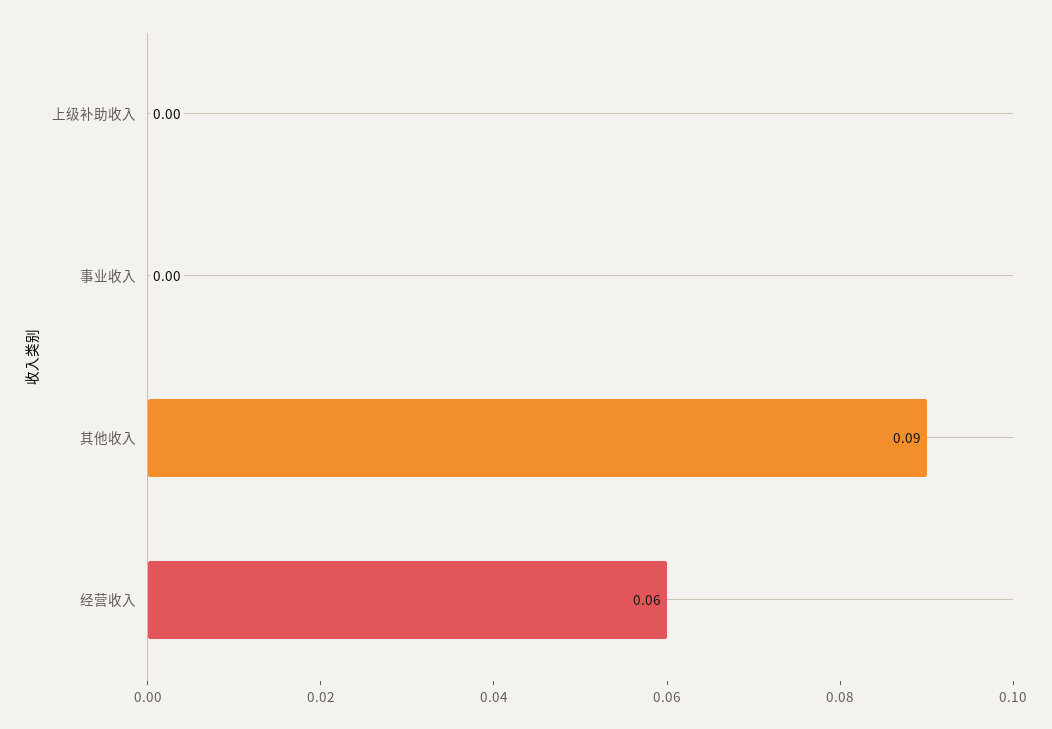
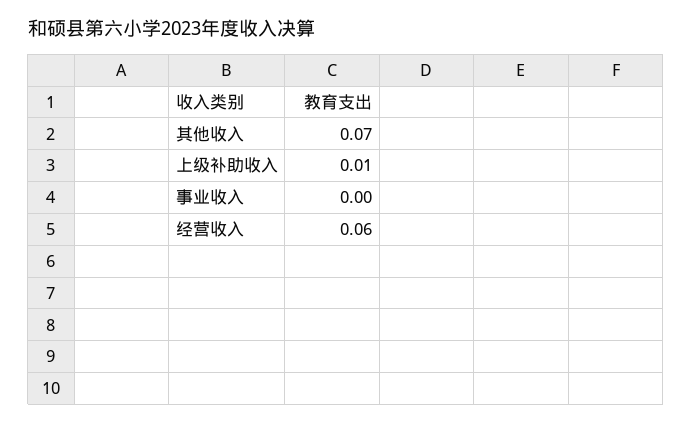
  {
-   "上级补助收入": 0,
+   "上级补助收入": 0.01,
    "事业收入": 0,
-   "其他收入": 0.09,
+   "其他收入": 0.07,
    "经营收入": 0.06
  }

